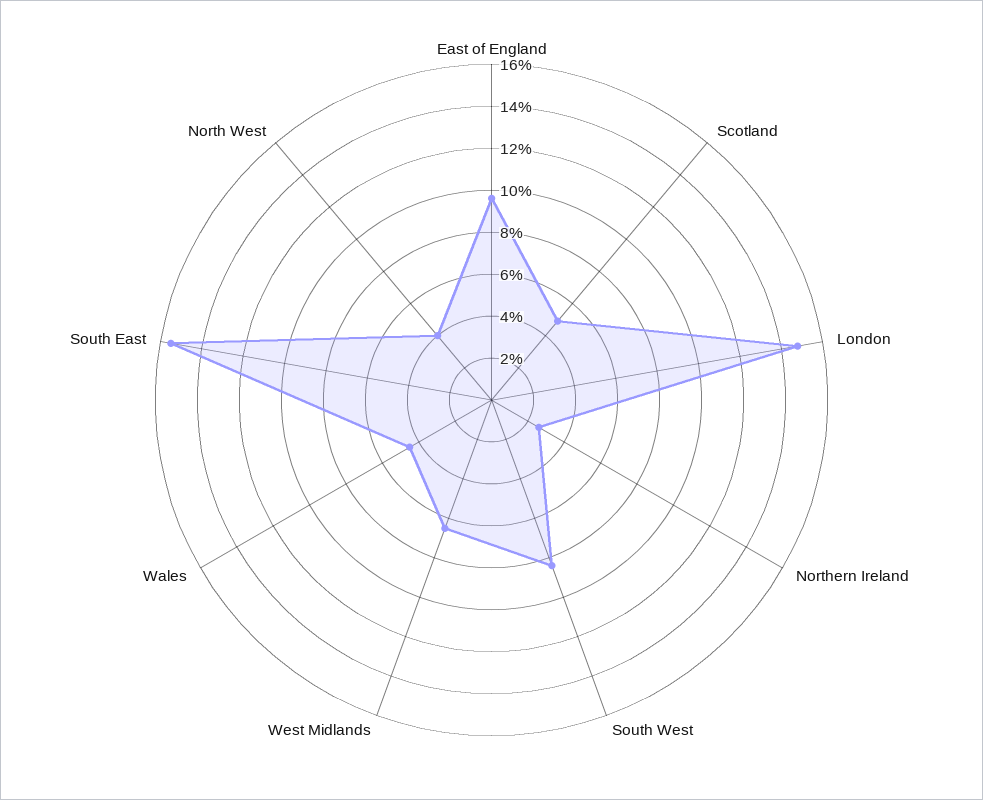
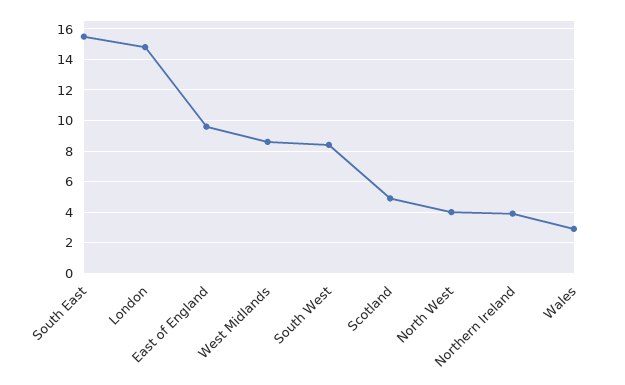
  {
    "East of England": 9.5,
    "Scotland": 5,
    "London": 15,
-   "Northern Ireland": 2.5,
+   "Northern Ireland": 4,
    "South West": 8.5,
-   "West Midlands": 6.5,
+   "West Midlands": 8.5,
-   "Wales": 4.5,
+   "Wales": 3,
    "South East": 15.5,
    "North West": 4
  }

